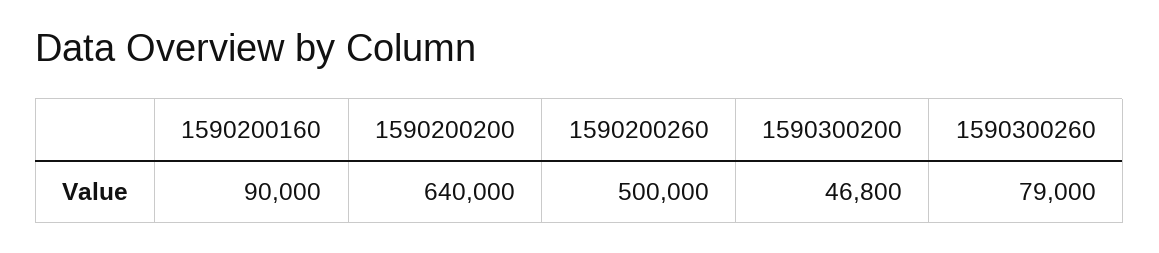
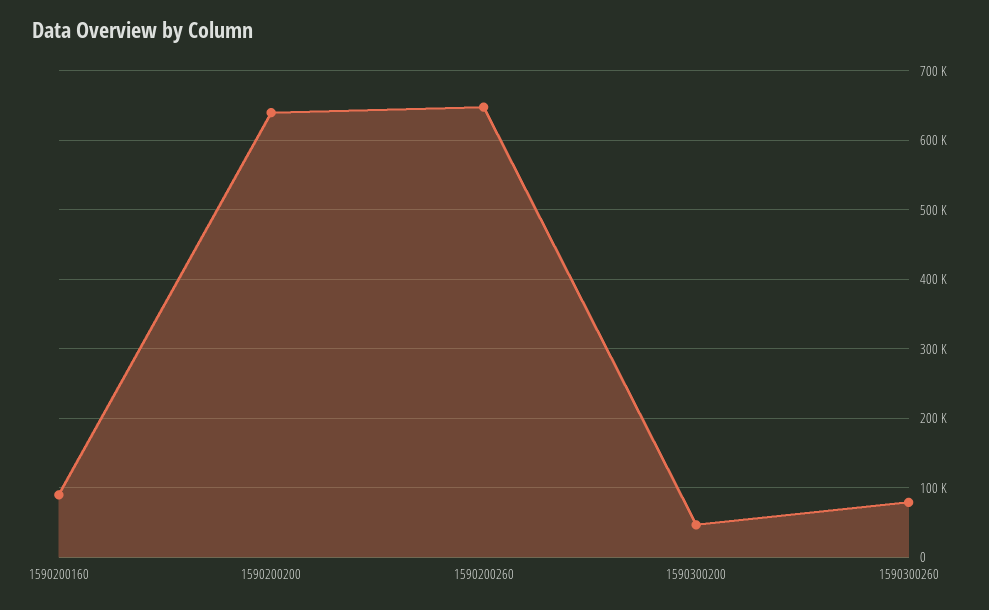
  {
    "1590200160": 90000,
    "1590200200": 640000,
-   "1590200260": 500000,
+   "1590200260": 650000,
    "1590300200": 46800,
    "1590300260": 79000
  }

